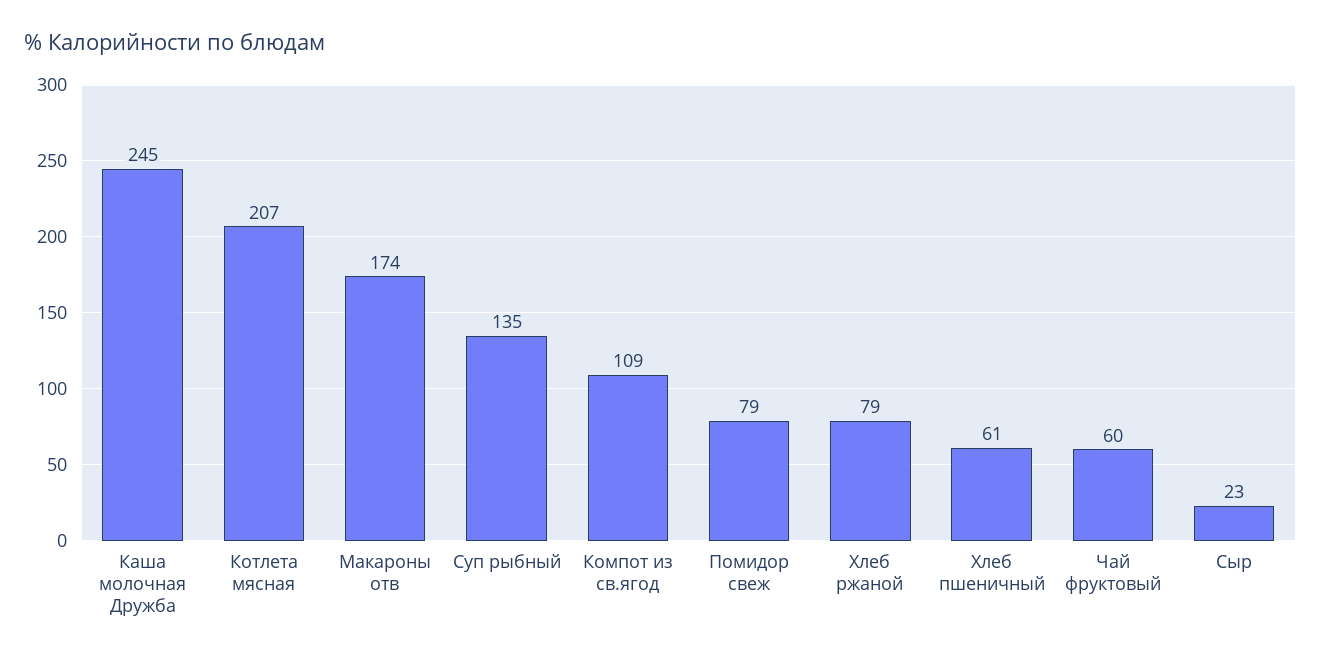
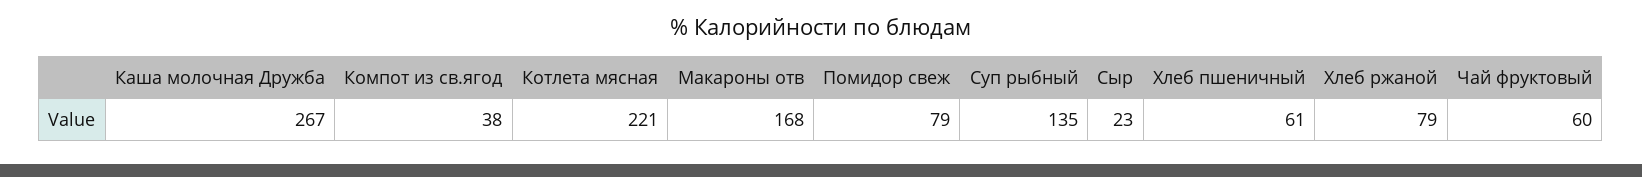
  {
-   "Каша молочная Дружба": 245,
+   "Каша молочная Дружба": 267,
-   "Котлета мясная": 207,
+   "Котлета мясная": 221,
-   "Макароны отв": 174,
+   "Макароны отв": 168,
    "Суп рыбный": 135,
-   "Компот из св.ягод": 109,
+   "Компот из св.ягод": 38,
    "Помидор свеж": 79,
    "Хлеб ржаной": 79,
    "Хлеб пшеничный": 61,
    "Чай фруктовый": 60,
    "Сыр": 23
  }

